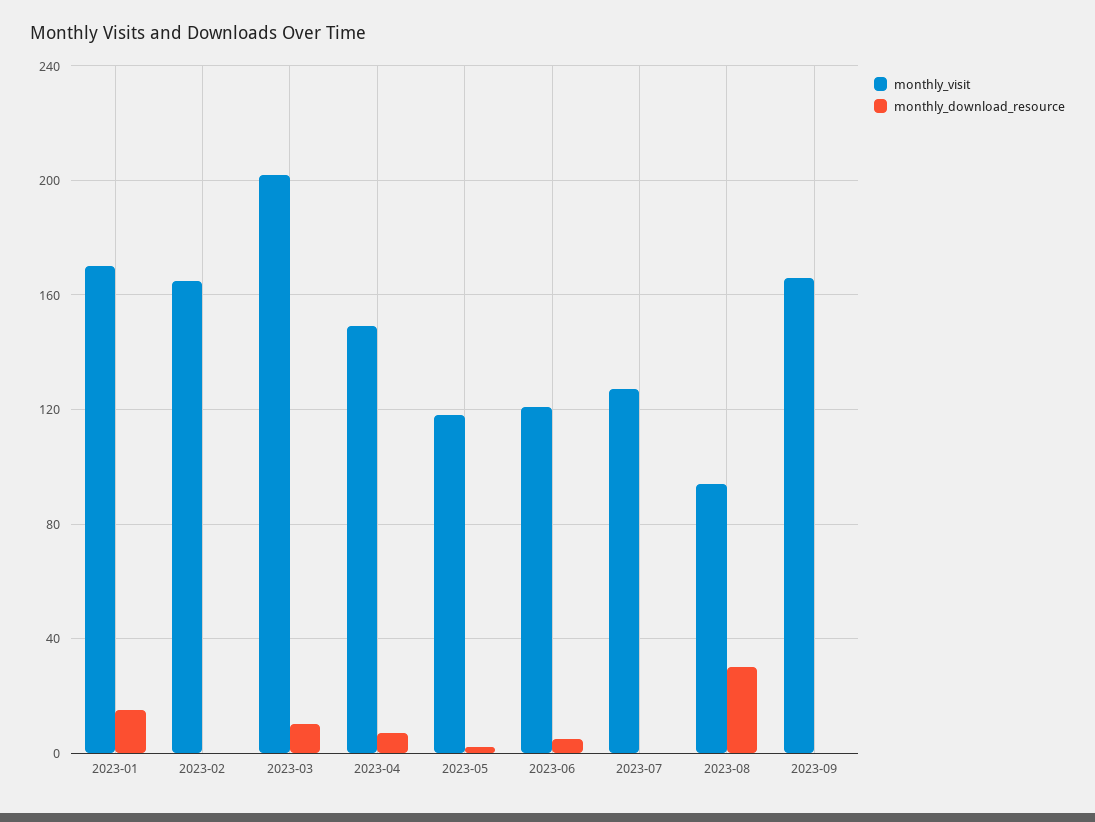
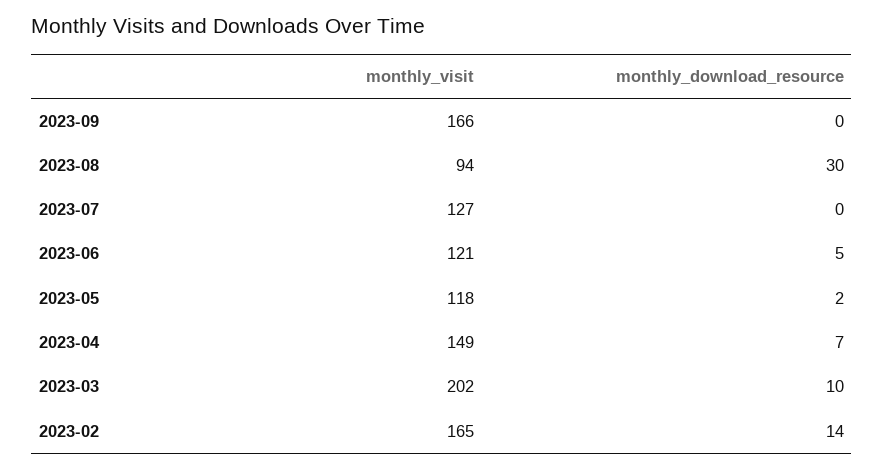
  {
    "monthly_visit": {
-     "2023-01": 170,
      "2023-02": 165,
      "2023-03": 202,
      "2023-04": 149,
      "2023-05": 118,
      "2023-06": 121,
      "2023-07": 127,
      "2023-08": 94,
      "2023-09": 166
    },
    "monthly_download_resource": {
-     "2023-01": 15,
-     "2023-02": 0,
+     "2023-02": 14,
      "2023-03": 10,
      "2023-04": 7,
      "2023-05": 2,
      "2023-06": 5,
      "2023-07": 0,
      "2023-08": 30,
      "2023-09": 0
    }
  }

